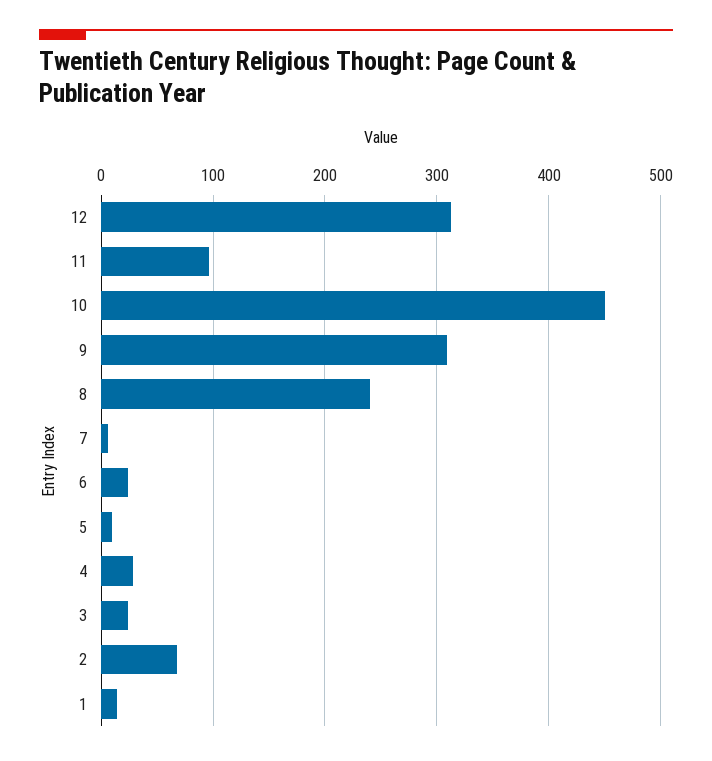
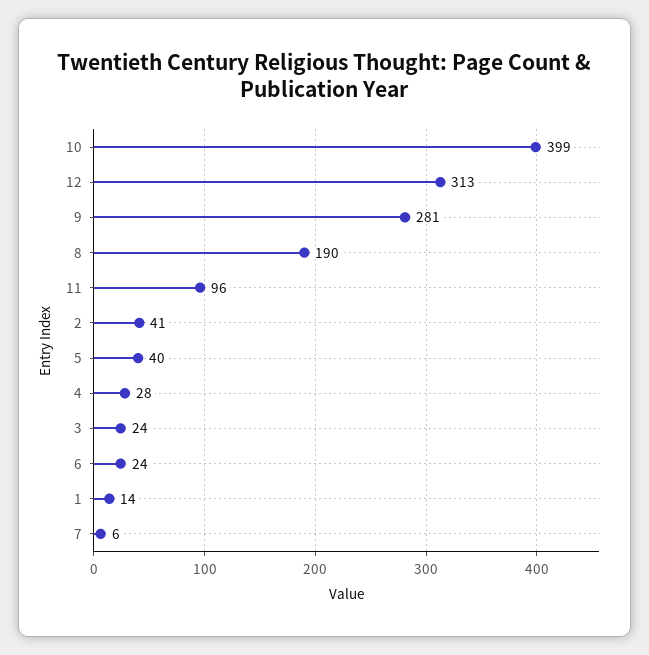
  {
    "12": 313,
    "11": 96,
-   "10": 450,
+   "10": 399,
-   "9": 310,
+   "9": 281,
-   "8": 240,
+   "8": 190,
    "7": 6,
    "6": 24,
-   "5": 10,
+   "5": 40,
    "4": 28,
    "3": 24,
-   "2": 70,
+   "2": 41,
    "1": 14
  }

